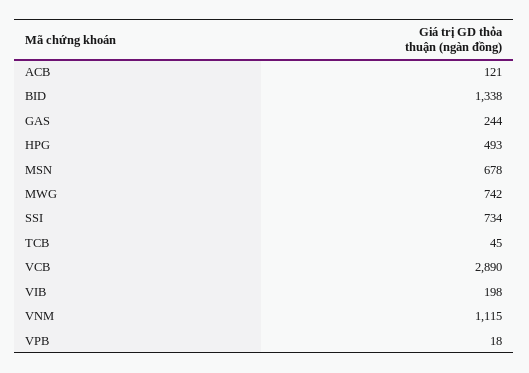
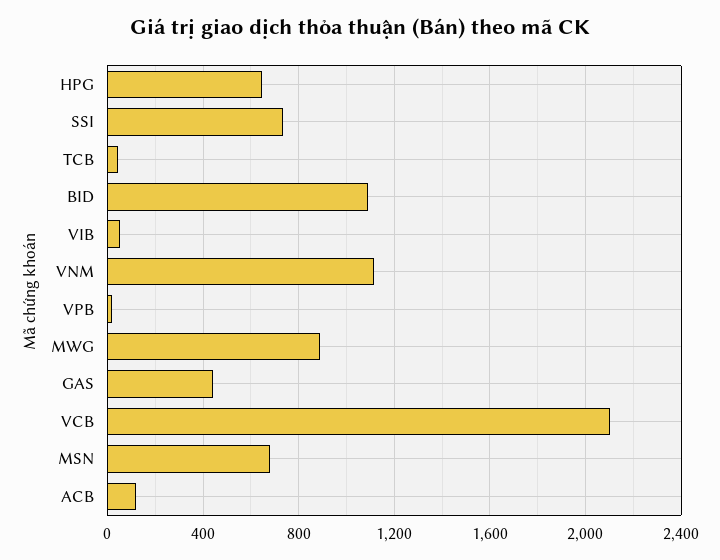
  {
    "ACB": 121,
-   "BID": 1338,
+   "BID": 1100,
-   "GAS": 244,
+   "GAS": 450,
-   "HPG": 493,
+   "HPG": 650,
    "MSN": 678,
-   "MWG": 742,
+   "MWG": 900,
    "SSI": 734,
    "TCB": 45,
-   "VCB": 2890,
+   "VCB": 2100,
-   "VIB": 198,
+   "VIB": 50,
    "VNM": 1115,
    "VPB": 18
  }

